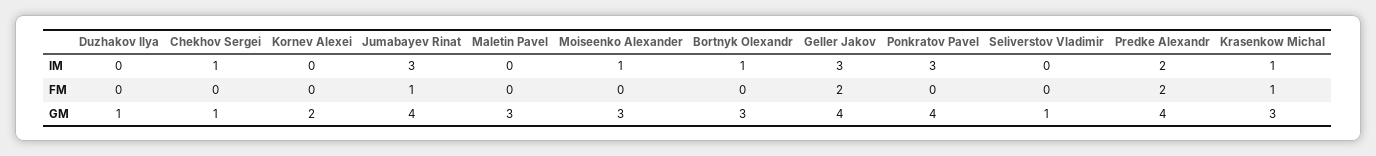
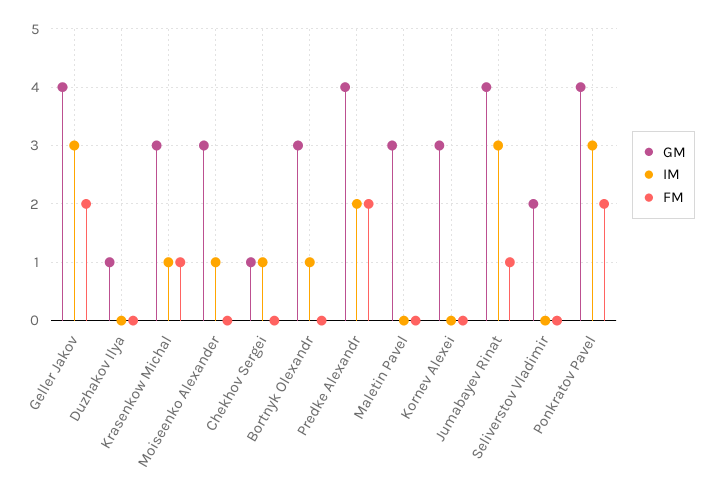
  {
    "IM": {
      "Duzhakov Ilya": 0,
      "Chekhov Sergei": 1,
      "Kornev Alexei": 0,
      "Jumabayev Rinat": 3,
      "Maletin Pavel": 0,
      "Moiseenko Alexander": 1,
      "Bortnyk Olexandr": 1,
      "Geller Jakov": 3,
      "Ponkratov Pavel": 3,
      "Seliverstov Vladimir": 0,
      "Predke Alexandr": 2,
      "Krasenkow Michal": 1
    },
    "FM": {
      "Duzhakov Ilya": 0,
      "Chekhov Sergei": 0,
      "Kornev Alexei": 0,
      "Jumabayev Rinat": 1,
      "Maletin Pavel": 0,
      "Moiseenko Alexander": 0,
      "Bortnyk Olexandr": 0,
      "Geller Jakov": 2,
-     "Ponkratov Pavel": 0,
+     "Ponkratov Pavel": 2,
      "Seliverstov Vladimir": 0,
      "Predke Alexandr": 2,
      "Krasenkow Michal": 1
    },
    "GM": {
      "Duzhakov Ilya": 1,
      "Chekhov Sergei": 1,
-     "Kornev Alexei": 2,
+     "Kornev Alexei": 3,
      "Jumabayev Rinat": 4,
      "Maletin Pavel": 3,
      "Moiseenko Alexander": 3,
      "Bortnyk Olexandr": 3,
      "Geller Jakov": 4,
      "Ponkratov Pavel": 4,
-     "Seliverstov Vladimir": 1,
+     "Seliverstov Vladimir": 2,
      "Predke Alexandr": 4,
      "Krasenkow Michal": 3
    }
  }

